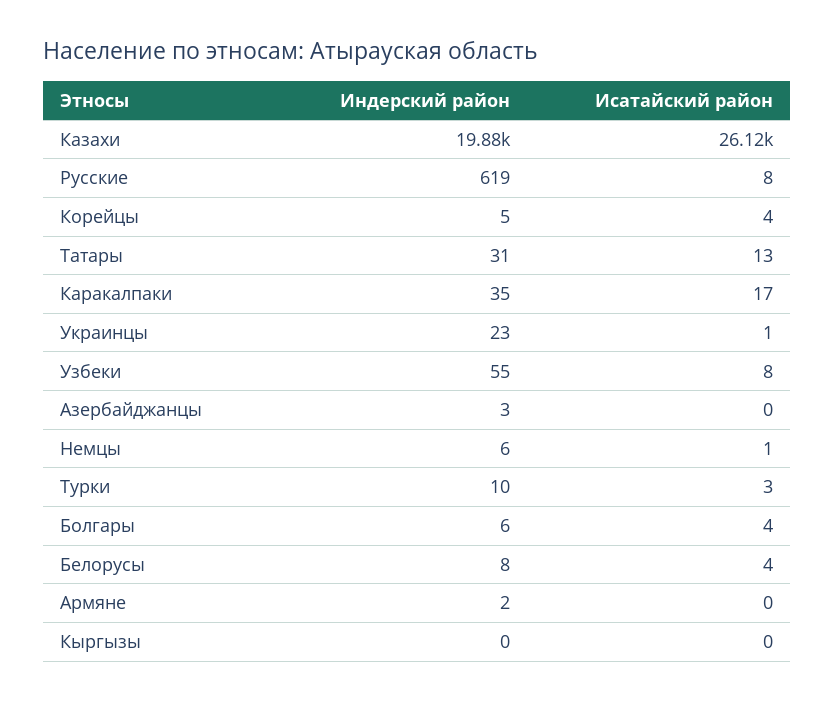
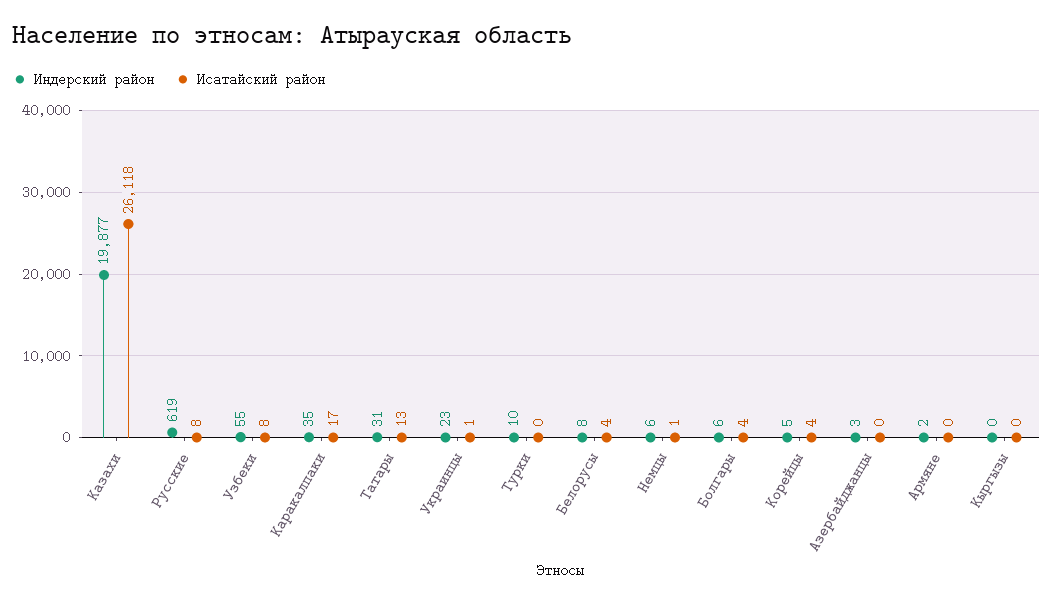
  {
    "Индерский район": {
      "Казахи": 19877,
      "Русские": 619,
      "Корейцы": 5,
      "Татары": 31,
      "Каракалпаки": 35,
      "Украинцы": 23,
      "Узбеки": 55,
      "Азербайджанцы": 3,
      "Немцы": 6,
      "Турки": 10,
      "Болгары": 6,
      "Белорусы": 8,
      "Армяне": 2,
      "Кыргызы": 0
    },
    "Исатайский район": {
      "Казахи": 26118,
      "Русские": 8,
      "Корейцы": 4,
      "Татары": 13,
      "Каракалпаки": 17,
      "Украинцы": 1,
      "Узбеки": 8,
      "Азербайджанцы": 0,
      "Немцы": 1,
-     "Турки": 3,
+     "Турки": 0,
      "Болгары": 4,
      "Белорусы": 4,
      "Армяне": 0,
      "Кыргызы": 0
    }
  }

